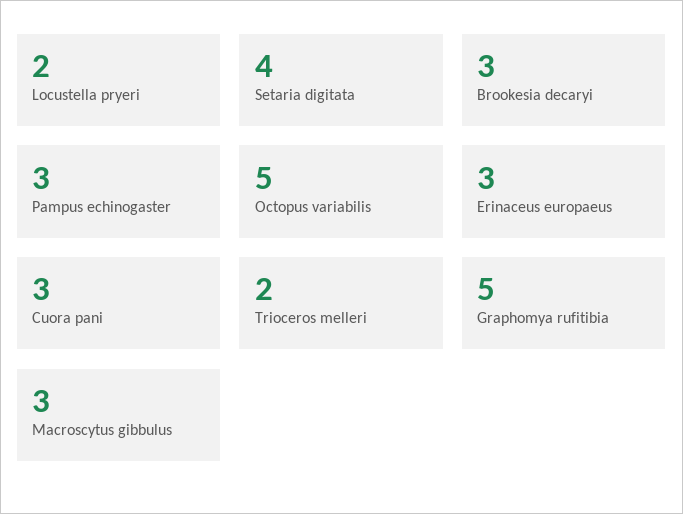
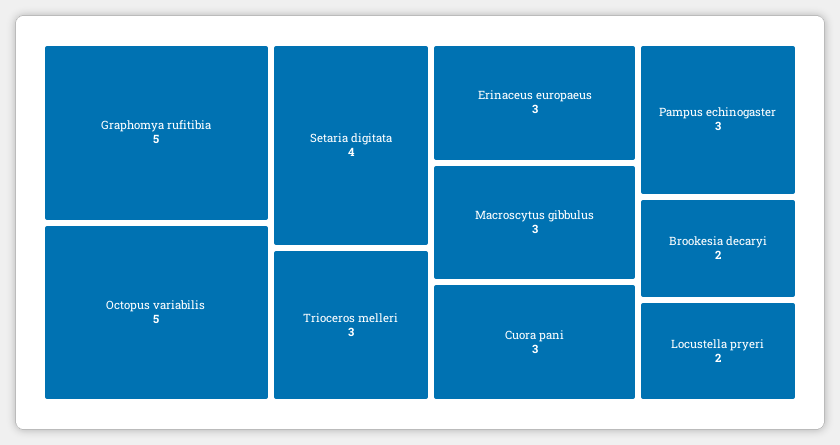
  {
    "Locustella pryeri": 2,
    "Setaria digitata": 4,
-   "Brookesia decaryi": 3,
+   "Brookesia decaryi": 2,
    "Pampus echinogaster": 3,
    "Octopus variabilis": 5,
    "Erinaceus europaeus": 3,
    "Cuora pani": 3,
-   "Trioceros melleri": 2,
+   "Trioceros melleri": 3,
    "Graphomya rufitibia": 5,
    "Macroscytus gibbulus": 3
  }

